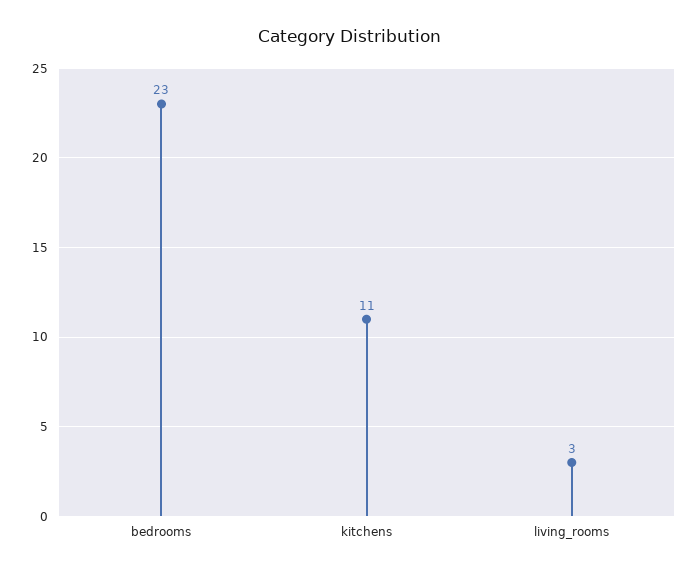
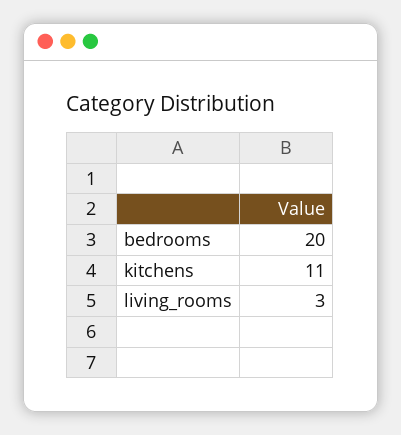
  {
-   "bedrooms": 23,
+   "bedrooms": 20,
    "kitchens": 11,
    "living_rooms": 3
  }

